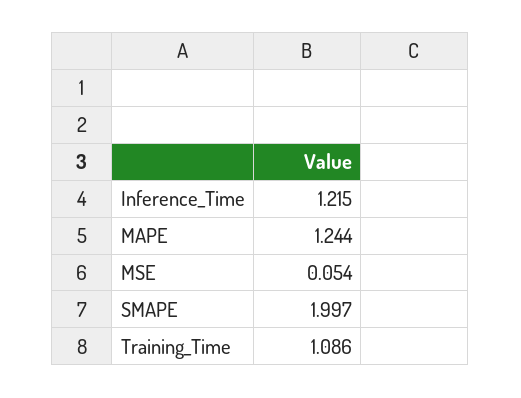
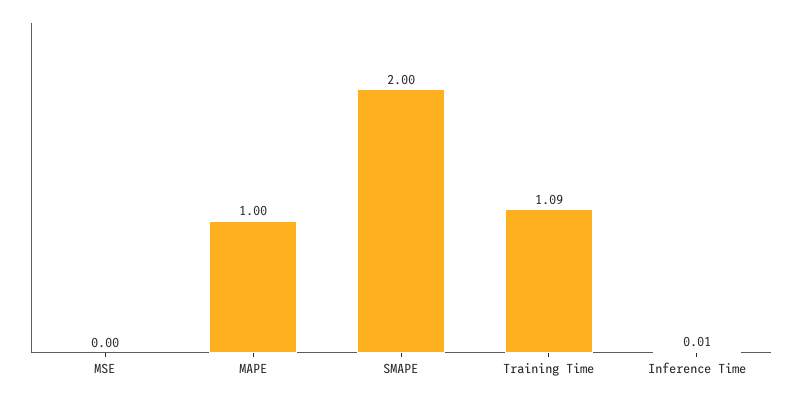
  {
-   "Inference_Time": 1.215,
+   "Inference_Time": 0.01,
-   "MAPE": 1.244,
+   "MAPE": 1,
-   "MSE": 0.054,
+   "MSE": 0,
    "SMAPE": 1.997,
    "Training_Time": 1.086
  }

